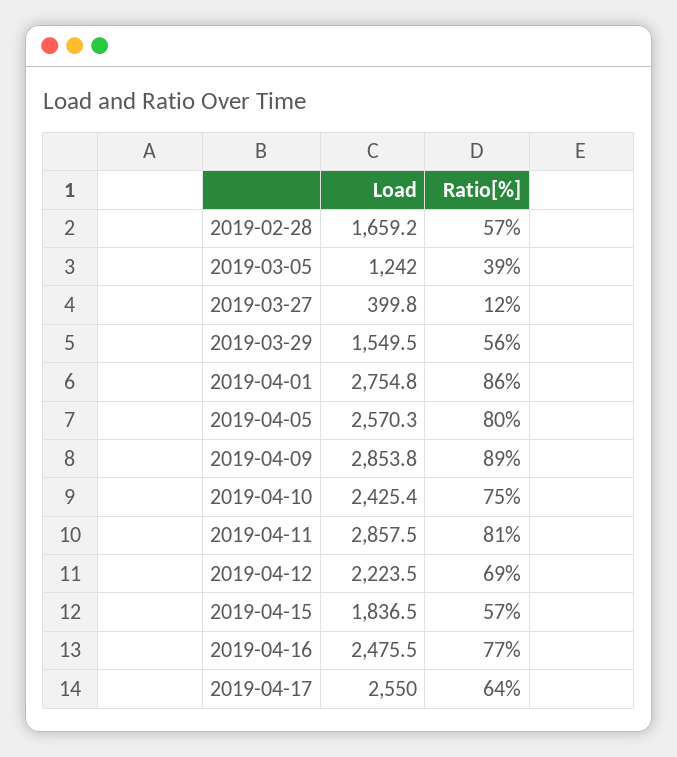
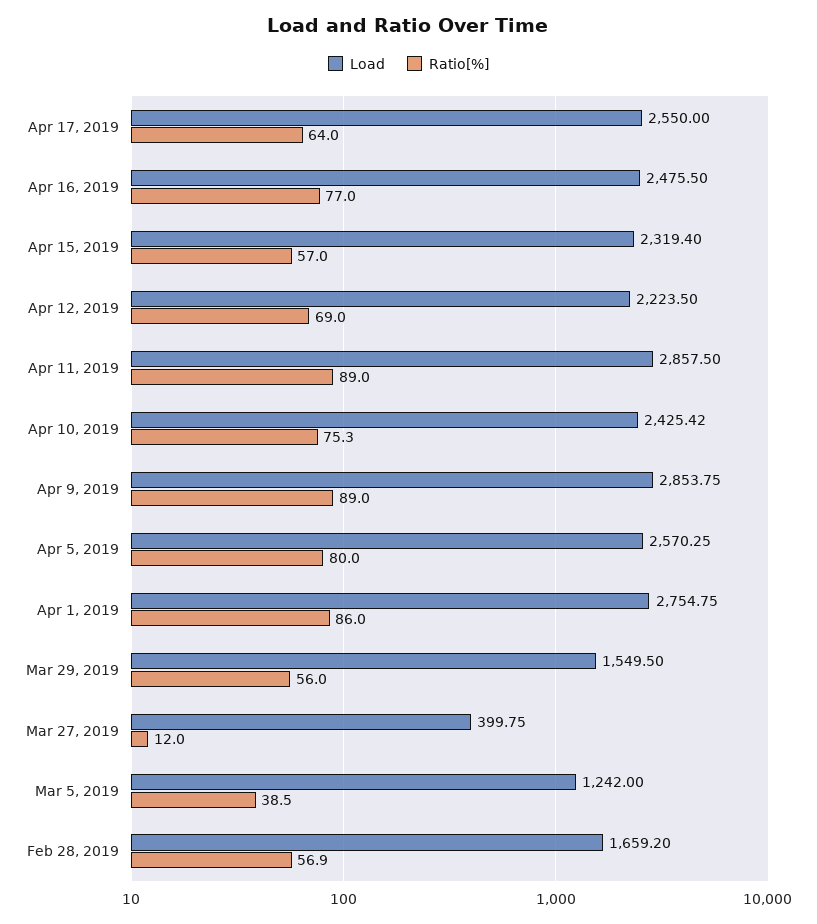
  {
    "Load": {
      "2019-02-28": 1659.2,
      "2019-03-05": 1242,
      "2019-03-27": 399.75,
      "2019-03-29": 1549.5,
      "2019-04-01": 2754.75,
      "2019-04-05": 2570.25,
      "2019-04-09": 2853.75,
      "2019-04-10": 2425.42,
      "2019-04-11": 2857.5,
      "2019-04-12": 2223.5,
-     "2019-04-15": 1836.5,
+     "2019-04-15": 2319.4,
      "2019-04-16": 2475.5,
      "2019-04-17": 2550
    },
    "Ratio[%]": {
      "2019-02-28": 56.9,
      "2019-03-05": 38.5,
      "2019-03-27": 12,
      "2019-03-29": 56,
      "2019-04-01": 86,
      "2019-04-05": 80,
      "2019-04-09": 89,
      "2019-04-10": 75.3,
-     "2019-04-11": 81,
+     "2019-04-11": 89,
      "2019-04-12": 69,
      "2019-04-15": 57,
      "2019-04-16": 77,
      "2019-04-17": 64
    }
  }

